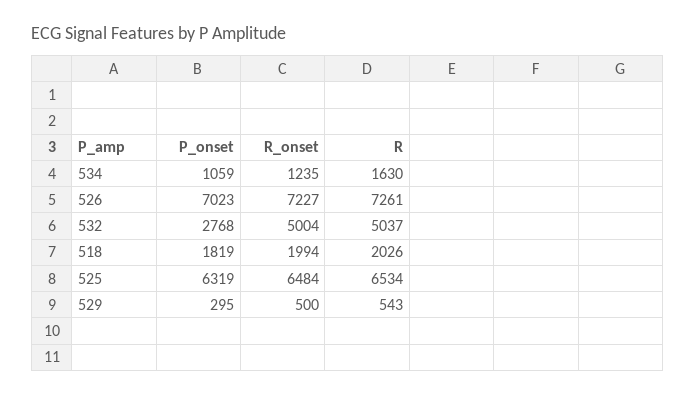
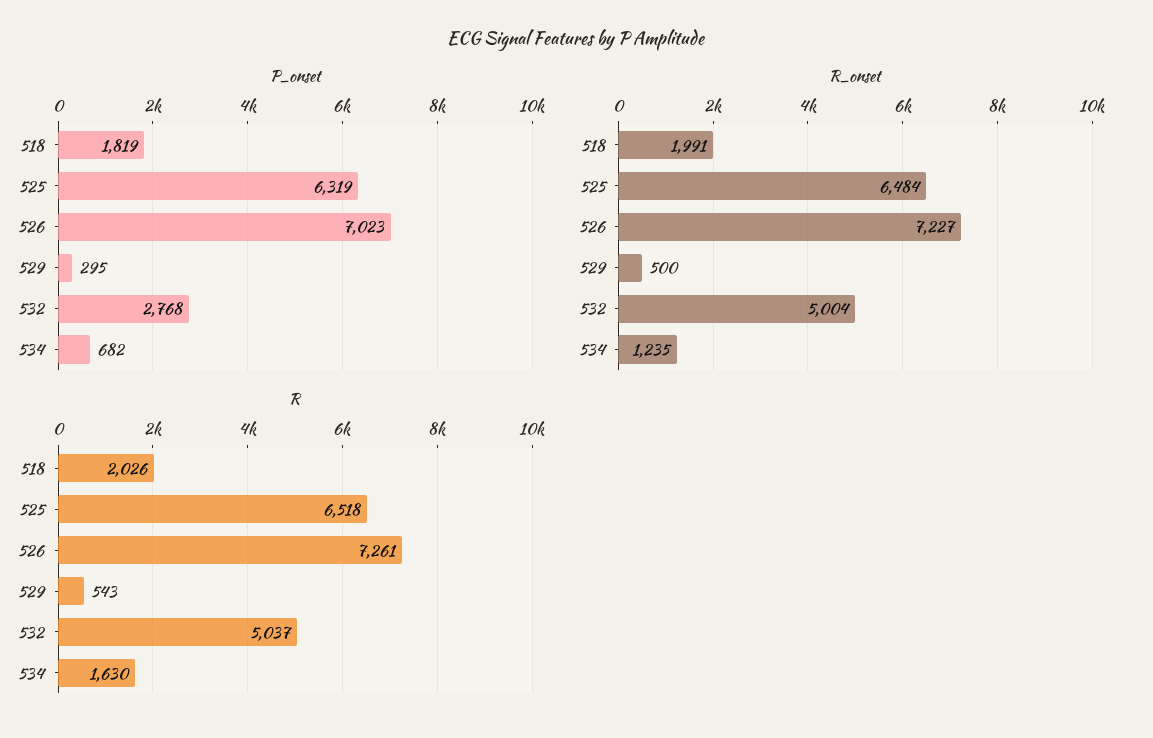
  {
    "P_onset": {
-     "534": 1059,
+     "534": 682,
      "526": 7023,
      "532": 2768,
      "518": 1819,
      "525": 6319,
      "529": 295
    },
    "R_onset": {
      "534": 1235,
      "526": 7227,
      "532": 5004,
-     "518": 1994,
+     "518": 1991,
      "525": 6484,
      "529": 500
    },
    "R": {
      "534": 1630,
      "526": 7261,
      "532": 5037,
      "518": 2026,
-     "525": 6534,
+     "525": 6518,
      "529": 543
    }
  }

